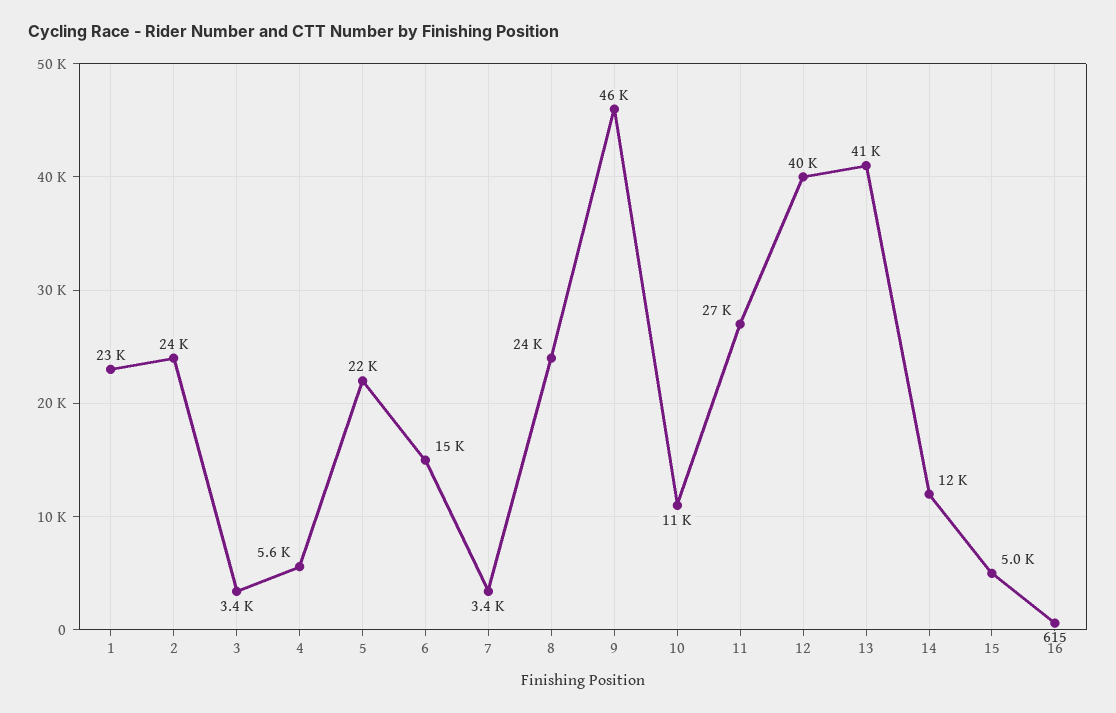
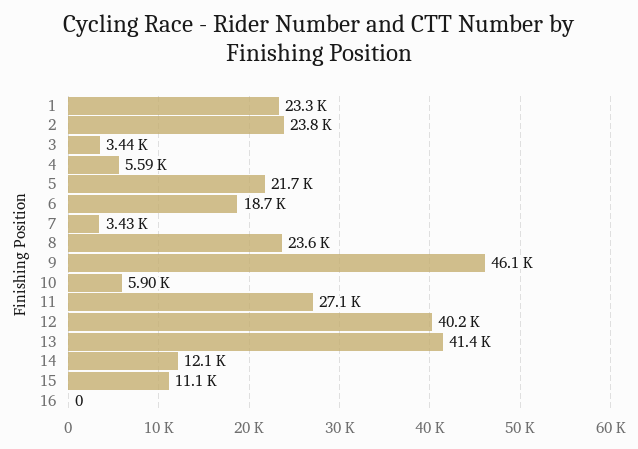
  {
    "1": 23300,
    "2": 23800,
    "3": 3440,
    "4": 5590,
    "5": 21700,
-   "6": 15000,
+   "6": 18700,
    "7": 3430,
    "8": 23600,
    "9": 46100,
-   "10": 11000,
+   "10": 5900,
    "11": 27100,
    "12": 40200,
    "13": 41400,
    "14": 12100,
-   "15": 5000,
+   "15": 11100,
-   "16": 615
+   "16": 0
  }

